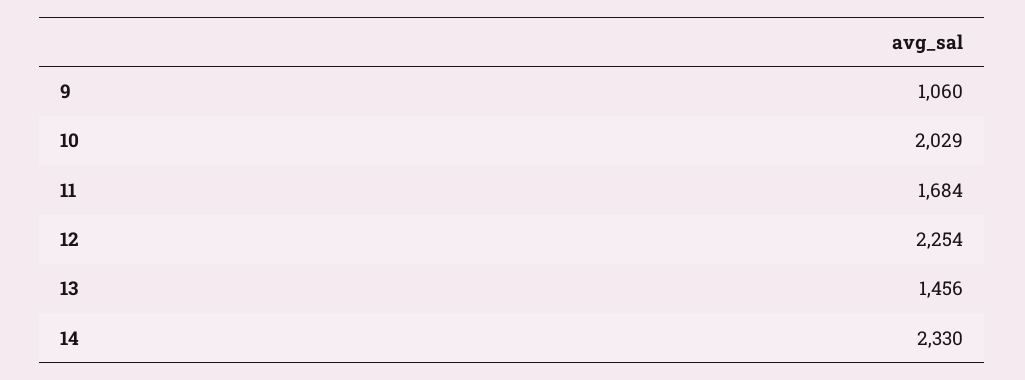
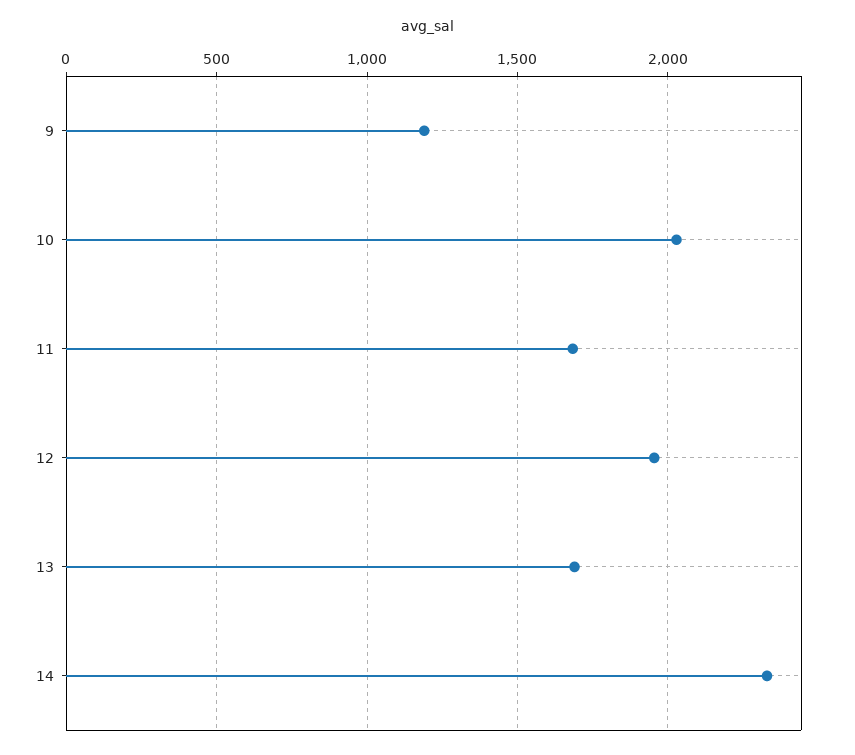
  {
-   "9": 1060,
+   "9": 1200,
    "10": 2029,
    "11": 1684,
-   "12": 2254,
+   "12": 1950,
-   "13": 1456,
+   "13": 1700,
    "14": 2330
  }

